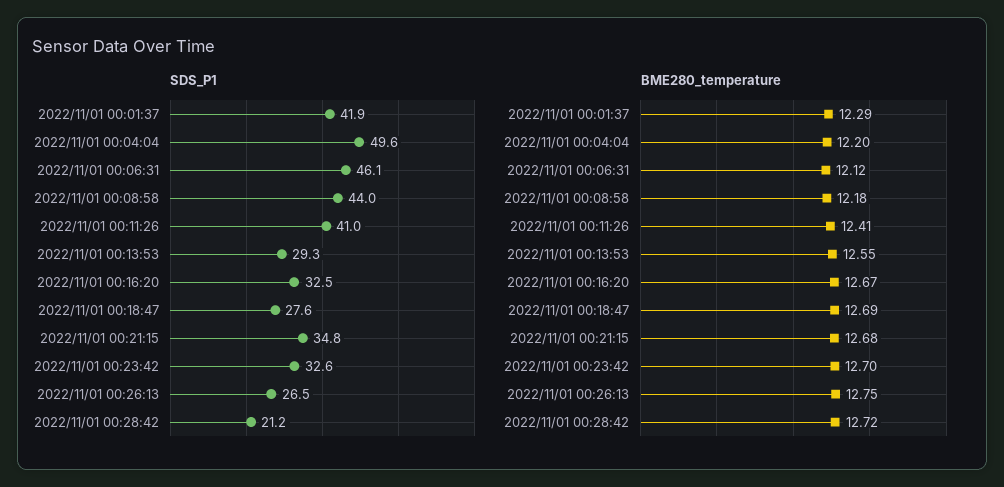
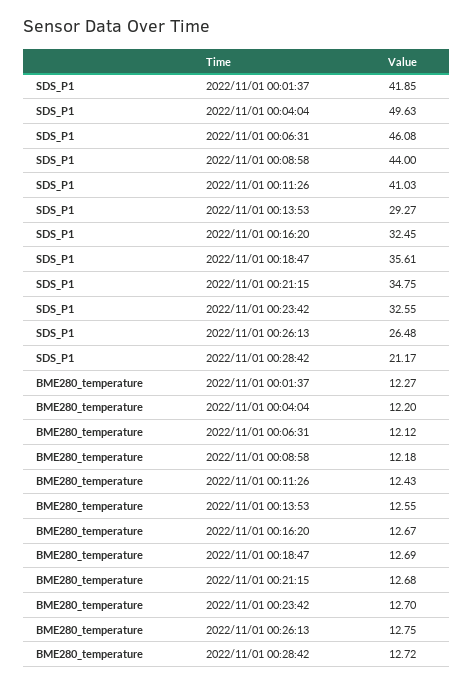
  {
    "SDS_P1": {
      "2022/11/01 00:01:37": 41.85,
      "2022/11/01 00:04:04": 49.63,
      "2022/11/01 00:06:31": 46.08,
      "2022/11/01 00:08:58": 44,
      "2022/11/01 00:11:26": 41.03,
      "2022/11/01 00:13:53": 29.27,
      "2022/11/01 00:16:20": 32.45,
-     "2022/11/01 00:18:47": 27.6,
+     "2022/11/01 00:18:47": 35.61,
      "2022/11/01 00:21:15": 34.75,
      "2022/11/01 00:23:42": 32.55,
      "2022/11/01 00:26:13": 26.48,
      "2022/11/01 00:28:42": 21.17
    },
    "BME280_temperature": {
-     "2022/11/01 00:01:37": 12.29,
+     "2022/11/01 00:01:37": 12.27,
      "2022/11/01 00:04:04": 12.2,
      "2022/11/01 00:06:31": 12.12,
      "2022/11/01 00:08:58": 12.18,
-     "2022/11/01 00:11:26": 12.41,
+     "2022/11/01 00:11:26": 12.43,
      "2022/11/01 00:13:53": 12.55,
      "2022/11/01 00:16:20": 12.67,
      "2022/11/01 00:18:47": 12.69,
      "2022/11/01 00:21:15": 12.68,
      "2022/11/01 00:23:42": 12.7,
      "2022/11/01 00:26:13": 12.75,
      "2022/11/01 00:28:42": 12.72
    }
  }

